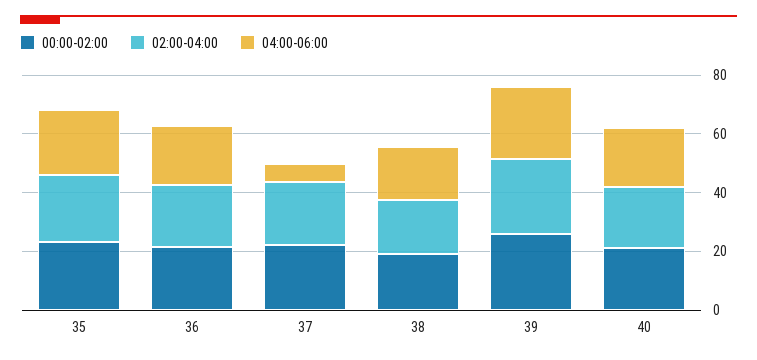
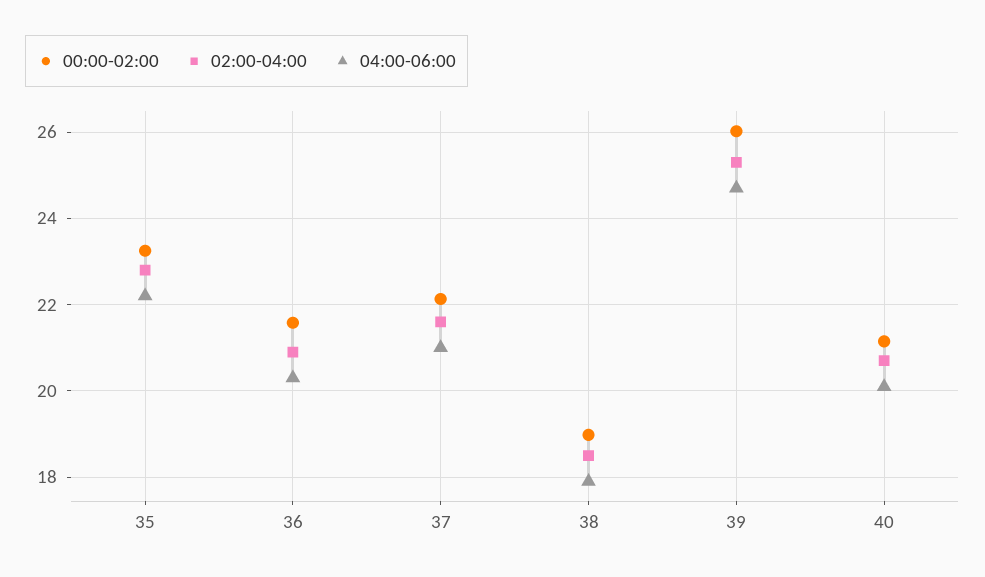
  {
    "00:00-02:00": {
      "35": 23.2,
      "36": 21.6,
      "37": 22.2,
      "38": 19,
      "39": 26,
      "40": 21.2
    },
    "02:00-04:00": {
      "35": 22.8,
      "36": 21,
      "37": 21.6,
      "38": 18.6,
      "39": 25.4,
      "40": 20.8
    },
    "04:00-06:00": {
      "35": 22.2,
      "36": 20.4,
-     "37": 5,
+     "37": 21,
      "38": 18,
      "39": 24.8,
      "40": 20.2
    }
  }

